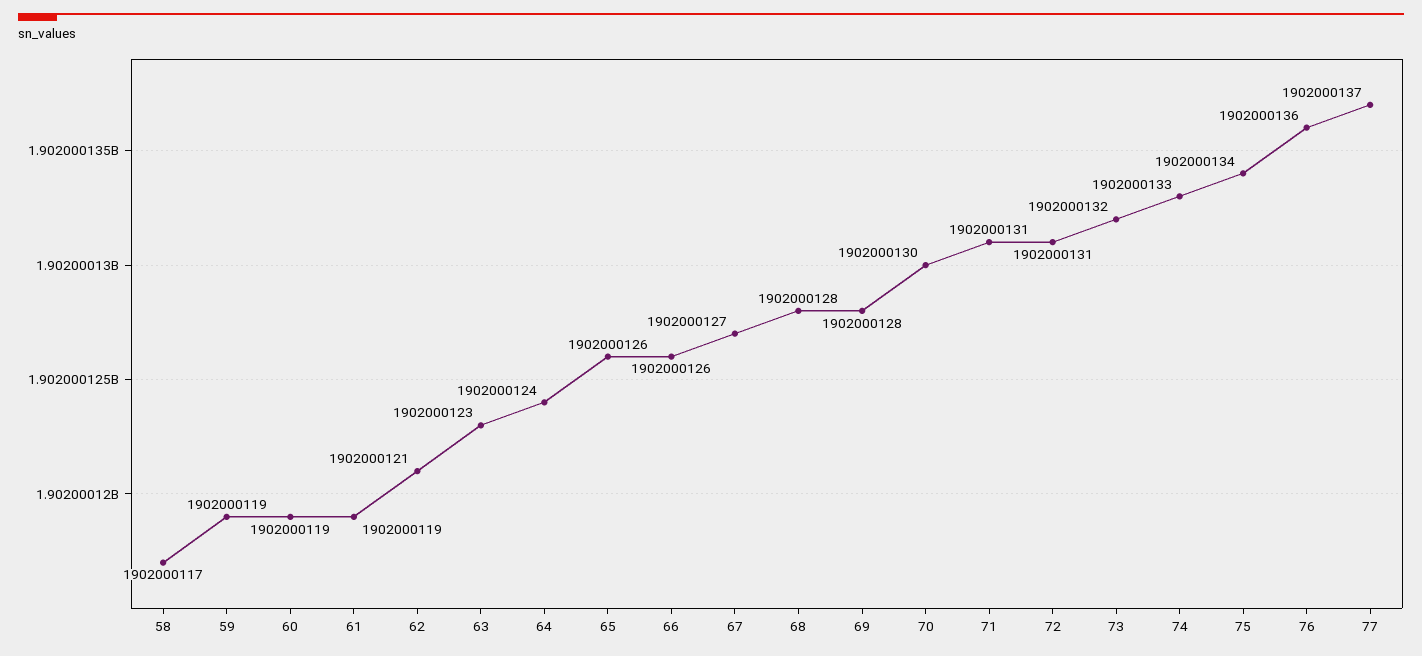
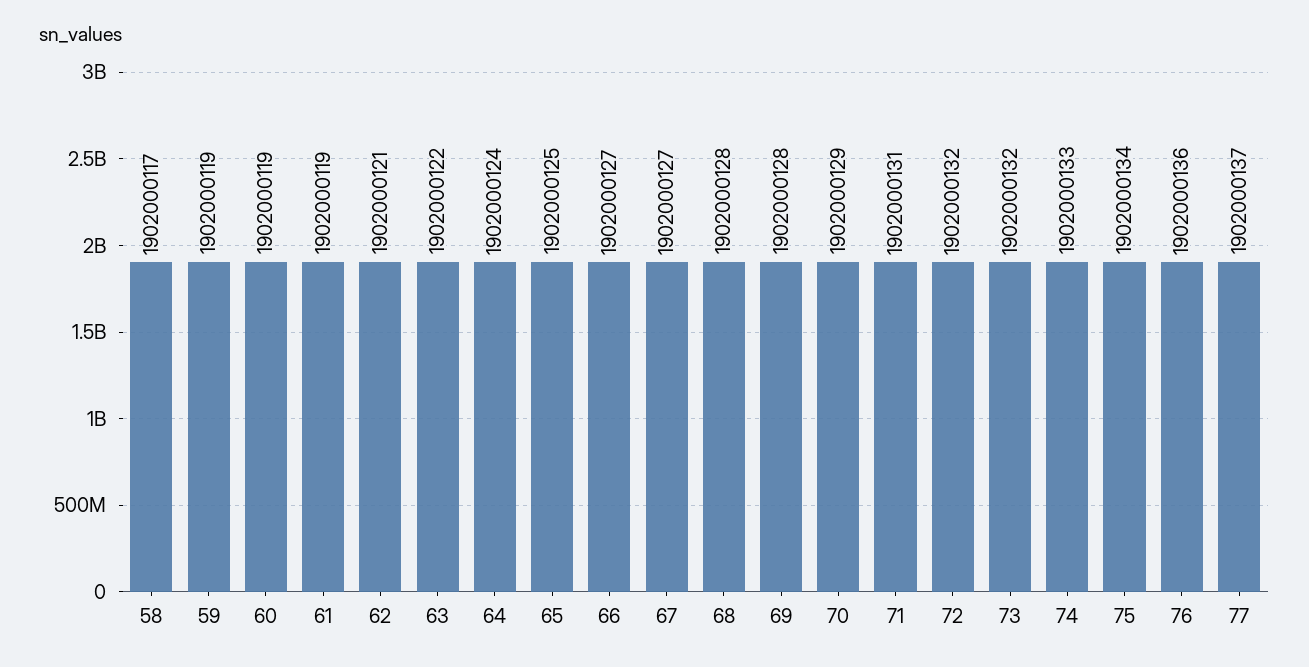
  {
    "58": 1902000117,
    "59": 1902000119,
    "60": 1902000119,
    "61": 1902000119,
    "62": 1902000121,
-   "63": 1902000123,
+   "63": 1902000122,
    "64": 1902000124,
-   "65": 1902000126,
+   "65": 1902000125,
-   "66": 1902000126,
+   "66": 1902000127,
    "67": 1902000127,
    "68": 1902000128,
    "69": 1902000128,
-   "70": 1902000130,
+   "70": 1902000129,
    "71": 1902000131,
-   "72": 1902000131,
+   "72": 1902000132,
    "73": 1902000132,
    "74": 1902000133,
    "75": 1902000134,
    "76": 1902000136,
    "77": 1902000137
  }

